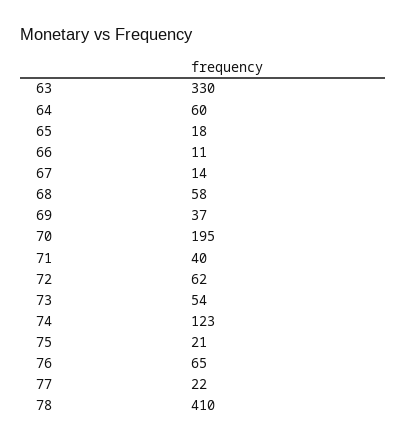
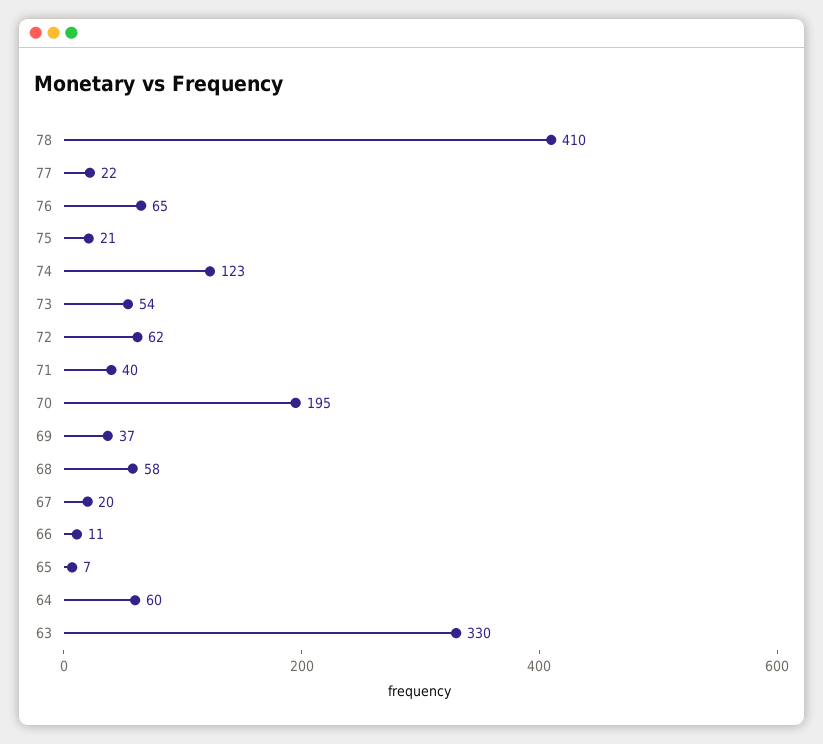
  {
    "63": 330,
    "64": 60,
-   "65": 18,
+   "65": 7,
    "66": 11,
-   "67": 14,
+   "67": 20,
    "68": 58,
    "69": 37,
    "70": 195,
    "71": 40,
    "72": 62,
    "73": 54,
    "74": 123,
    "75": 21,
    "76": 65,
    "77": 22,
    "78": 410
  }

